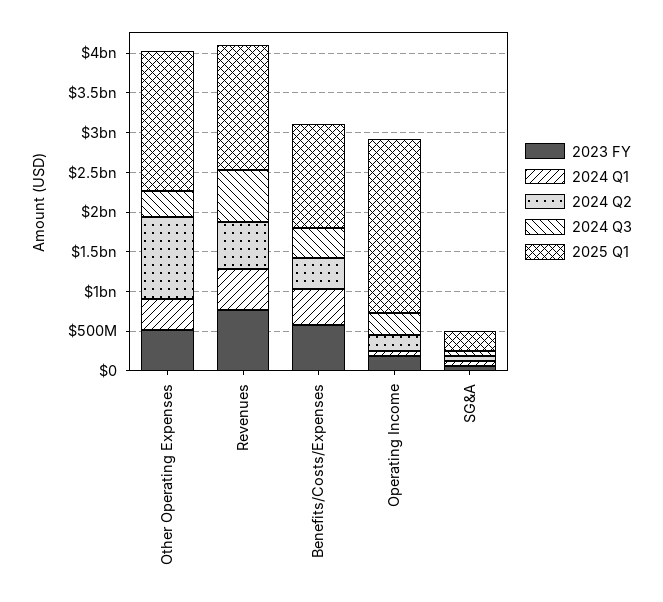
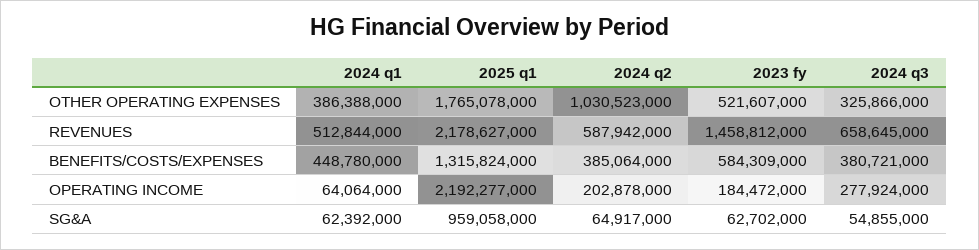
  {
    "2023 FY": {
      "Other Operating Expenses": 521607000,
-     "Revenues": 750000000,
+     "Revenues": 1458812000,
      "Benefits/Costs/Expenses": 584309000,
      "Operating Income": 184472000,
      "SG&A": 62702000
    },
    "2024 Q1": {
      "Other Operating Expenses": 386388000,
      "Revenues": 512844000,
      "Benefits/Costs/Expenses": 448780000,
      "Operating Income": 64064000,
      "SG&A": 62392000
    },
    "2024 Q2": {
      "Other Operating Expenses": 1030523000,
      "Revenues": 587942000,
      "Benefits/Costs/Expenses": 385064000,
      "Operating Income": 202878000,
      "SG&A": 64917000
    },
    "2024 Q3": {
      "Other Operating Expenses": 325866000,
      "Revenues": 658645000,
      "Benefits/Costs/Expenses": 380721000,
      "Operating Income": 277924000,
      "SG&A": 54855000
    },
    "2025 Q1": {
      "Other Operating Expenses": 1765078000,
-     "Revenues": 1500000000,
+     "Revenues": 2178627000,
      "Benefits/Costs/Expenses": 1315824000,
      "Operating Income": 2192277000,
-     "SG&A": 250000000
+     "SG&A": 959058000
    }
  }

